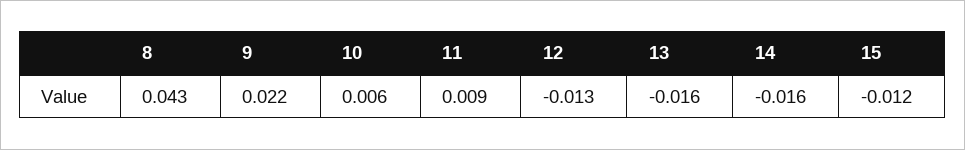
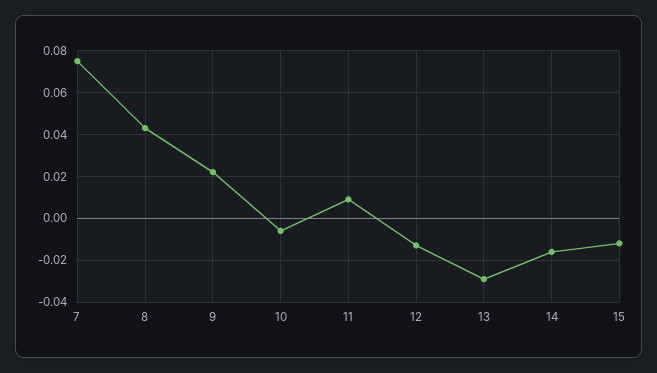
  {
    "8": 0.043,
    "9": 0.022,
-   "10": 0.006,
+   "10": -0.005,
    "11": 0.009,
    "12": -0.013,
-   "13": -0.016,
+   "13": -0.03,
    "14": -0.016,
-   "15": -0.012
+   "15": -0.012,
+   "7": 0.075
  }

